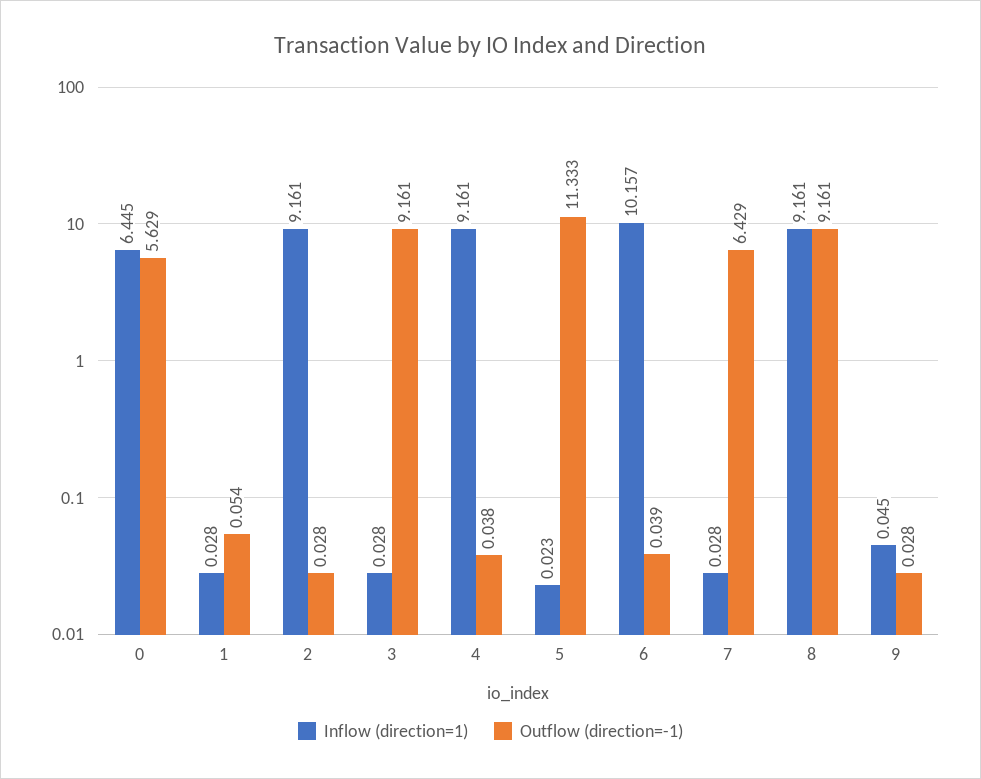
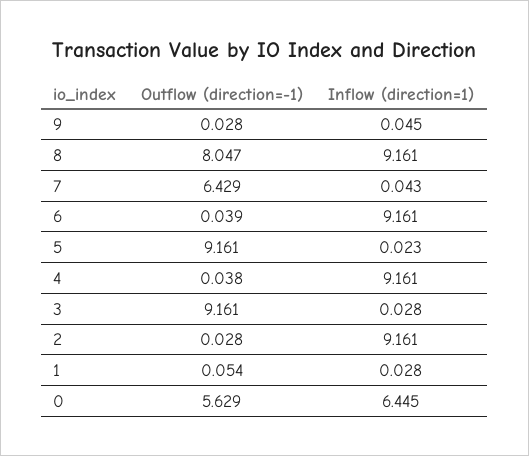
  {
    "Inflow (direction=1)": {
      "0": 6.445,
      "1": 0.028,
      "2": 9.161,
      "3": 0.028,
      "4": 9.161,
      "5": 0.023,
-     "6": 10.157,
+     "6": 9.161,
-     "7": 0.028,
+     "7": 0.043,
      "8": 9.161,
      "9": 0.045
    },
    "Outflow (direction=-1)": {
      "0": 5.629,
      "1": 0.054,
      "2": 0.028,
      "3": 9.161,
      "4": 0.038,
-     "5": 11.333,
+     "5": 9.161,
      "6": 0.039,
      "7": 6.429,
-     "8": 9.161,
+     "8": 8.047,
      "9": 0.028
    }
  }

